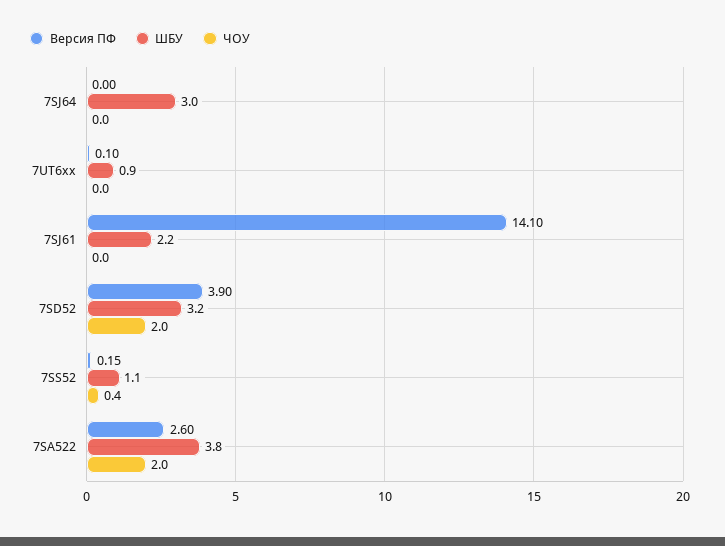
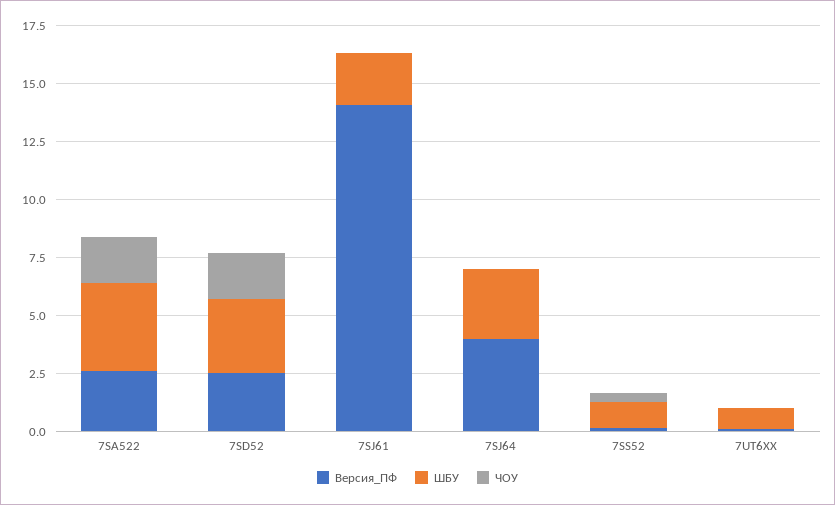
  {
    "Версия ПФ": {
-     "7SJ64": 0,
+     "7SJ64": 4,
      "7UT6xx": 0.1,
      "7SJ61": 14.1,
-     "7SD52": 3.9,
+     "7SD52": 2.5,
      "7SS52": 0.15,
      "7SA522": 2.6
    },
    "ШБУ": {
      "7SJ64": 3,
      "7UT6xx": 0.9,
      "7SJ61": 2.2,
      "7SD52": 3.2,
      "7SS52": 1.1,
      "7SA522": 3.8
    },
    "ЧОУ": {
      "7SJ64": 0,
      "7UT6xx": 0,
      "7SJ61": 0,
      "7SD52": 2,
      "7SS52": 0.4,
      "7SA522": 2
    }
  }

